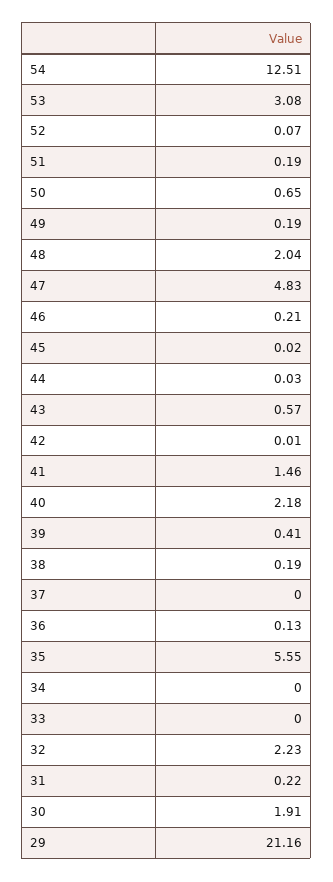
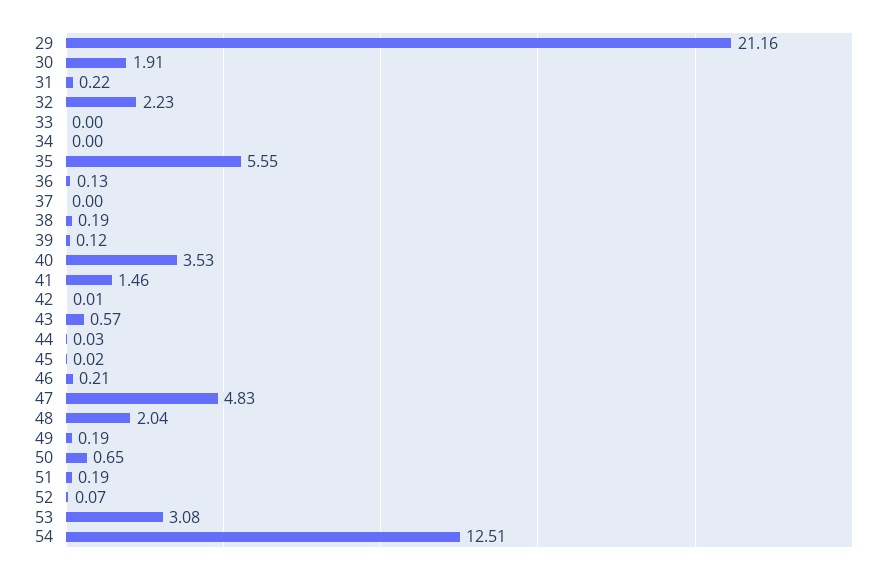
  {
    "54": 12.51,
    "53": 3.08,
    "52": 0.07,
    "51": 0.19,
    "50": 0.65,
    "49": 0.19,
    "48": 2.04,
    "47": 4.83,
    "46": 0.21,
    "45": 0.02,
    "44": 0.03,
    "43": 0.57,
    "42": 0.01,
    "41": 1.46,
-   "40": 2.18,
+   "40": 3.53,
-   "39": 0.41,
+   "39": 0.12,
    "38": 0.19,
    "37": 0,
    "36": 0.13,
    "35": 5.55,
    "34": 0,
    "33": 0,
    "32": 2.23,
    "31": 0.22,
    "30": 1.91,
    "29": 21.16
  }

